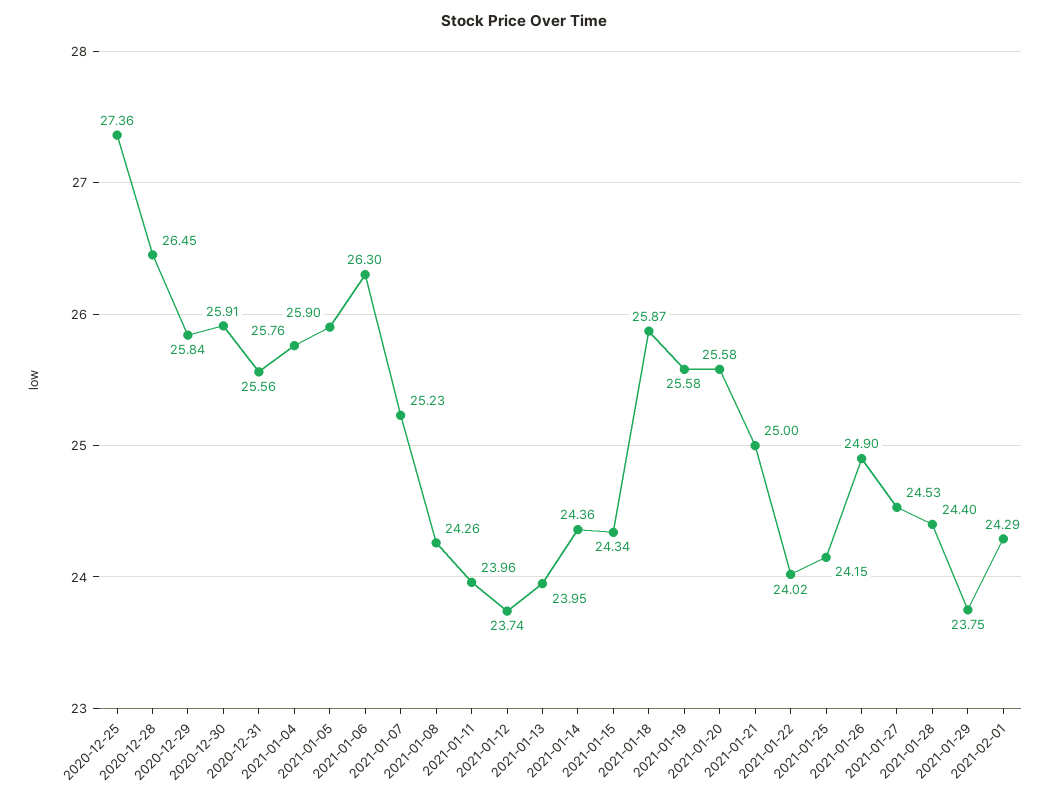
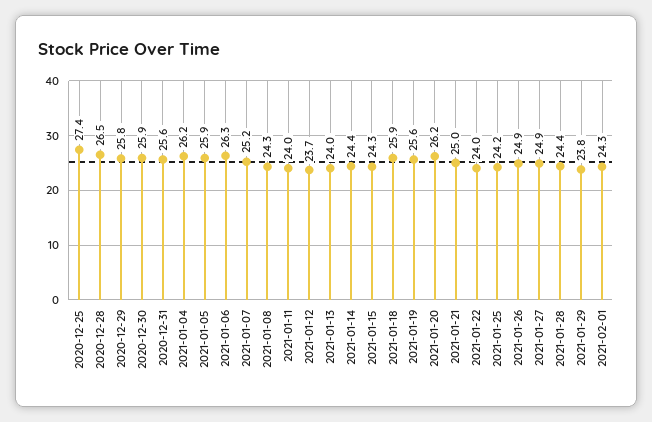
  {
    "2020-12-25": 27.36,
    "2020-12-28": 26.45,
    "2020-12-29": 25.84,
    "2020-12-30": 25.91,
    "2020-12-31": 25.56,
-   "2021-01-04": 25.76,
+   "2021-01-04": 26.2,
    "2021-01-05": 25.9,
    "2021-01-06": 26.3,
    "2021-01-07": 25.23,
    "2021-01-08": 24.26,
    "2021-01-11": 23.96,
    "2021-01-12": 23.74,
    "2021-01-13": 23.95,
    "2021-01-14": 24.36,
    "2021-01-15": 24.34,
    "2021-01-18": 25.87,
    "2021-01-19": 25.58,
-   "2021-01-20": 25.58,
+   "2021-01-20": 26.2,
    "2021-01-21": 25,
    "2021-01-22": 24.02,
    "2021-01-25": 24.15,
    "2021-01-26": 24.9,
-   "2021-01-27": 24.53,
+   "2021-01-27": 24.9,
    "2021-01-28": 24.4,
    "2021-01-29": 23.75,
    "2021-02-01": 24.29
  }

